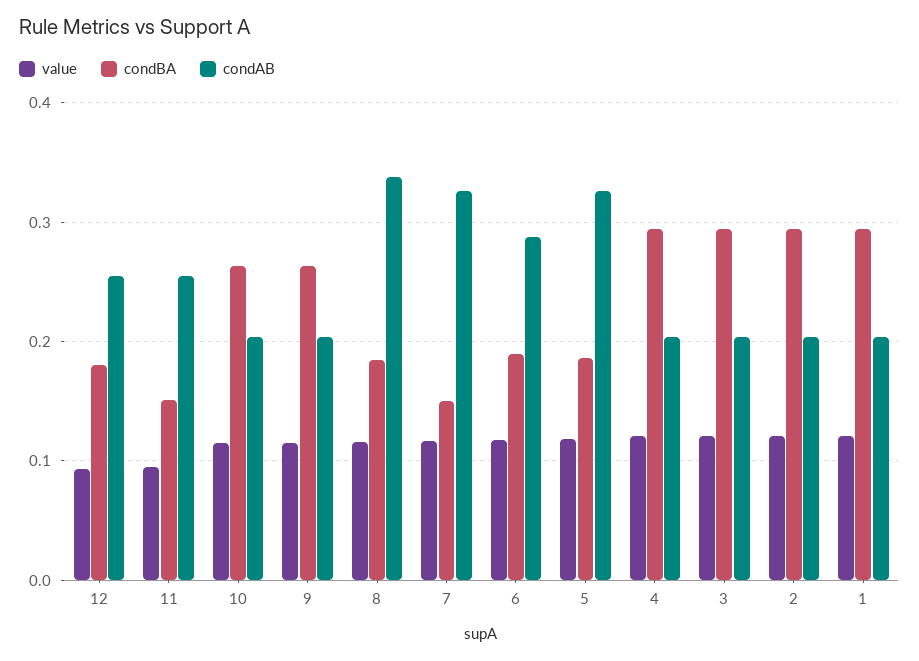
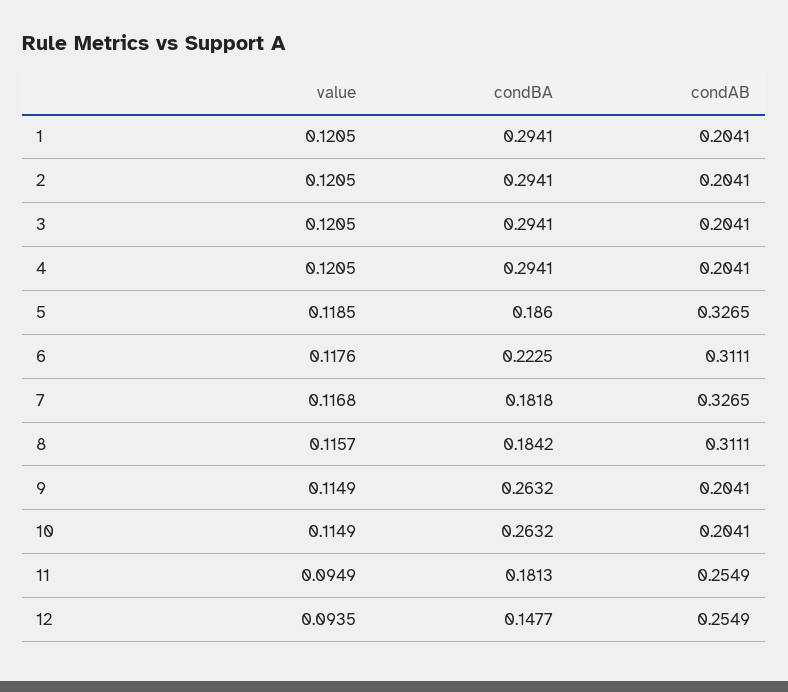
  {
    "value": {
      "12": 0.0935,
      "11": 0.0949,
      "10": 0.1149,
      "9": 0.1149,
      "8": 0.1157,
      "7": 0.1168,
      "6": 0.1176,
      "5": 0.1185,
      "4": 0.1205,
      "3": 0.1205,
      "2": 0.1205,
      "1": 0.1205
    },
    "condBA": {
-     "12": 0.18,
+     "12": 0.1477,
-     "11": 0.15,
+     "11": 0.1813,
      "10": 0.2632,
      "9": 0.2632,
      "8": 0.1842,
-     "7": 0.15,
+     "7": 0.1818,
-     "6": 0.19,
+     "6": 0.2225,
      "5": 0.186,
      "4": 0.2941,
      "3": 0.2941,
      "2": 0.2941,
      "1": 0.2941
    },
    "condAB": {
      "12": 0.2549,
      "11": 0.2549,
      "10": 0.2041,
      "9": 0.2041,
-     "8": 0.34,
+     "8": 0.3111,
      "7": 0.3265,
-     "6": 0.29,
+     "6": 0.3111,
      "5": 0.3265,
      "4": 0.2041,
      "3": 0.2041,
      "2": 0.2041,
      "1": 0.2041
    }
  }

